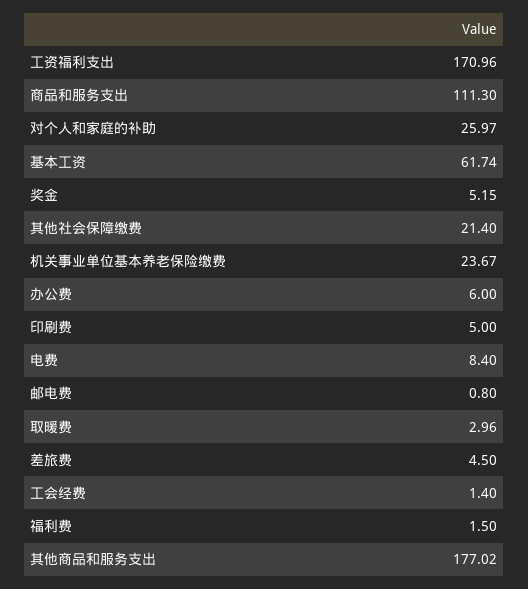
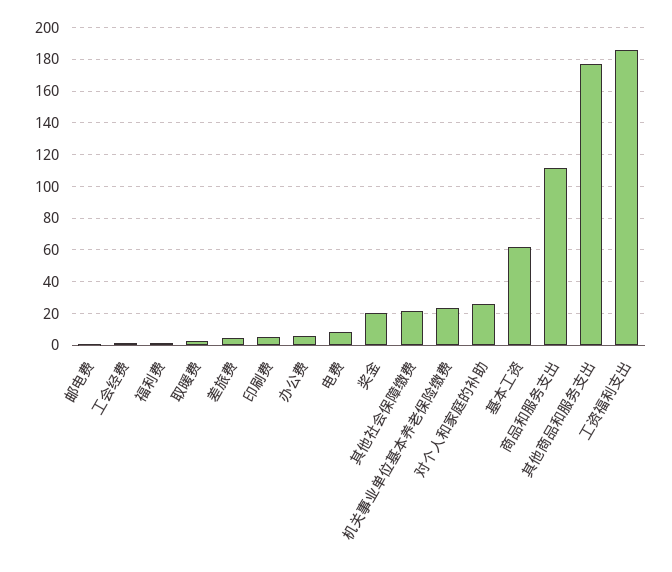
  {
-   "工资福利支出": 170.96,
+   "工资福利支出": 185,
    "商品和服务支出": 111.3,
    "对个人和家庭的补助": 25.97,
    "基本工资": 61.74,
-   "奖金": 5.15,
+   "奖金": 20,
    "其他社会保障缴费": 21.4,
    "机关事业单位基本养老保险缴费": 23.67,
    "办公费": 6,
    "印刷费": 5,
    "电费": 8.4,
    "邮电费": 0.8,
    "取暖费": 2.96,
    "差旅费": 4.5,
    "工会经费": 1.4,
    "福利费": 1.5,
    "其他商品和服务支出": 177.02
  }

